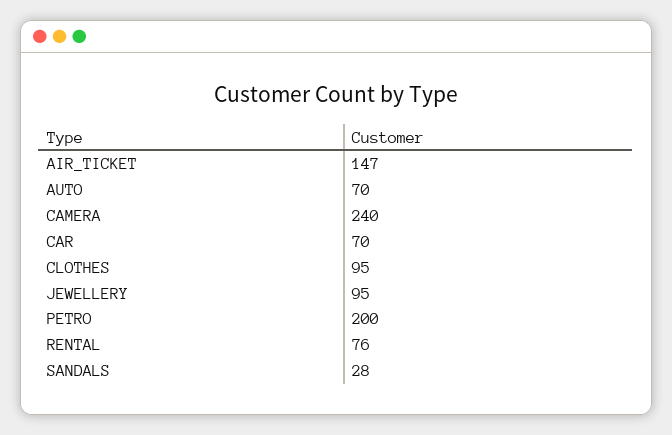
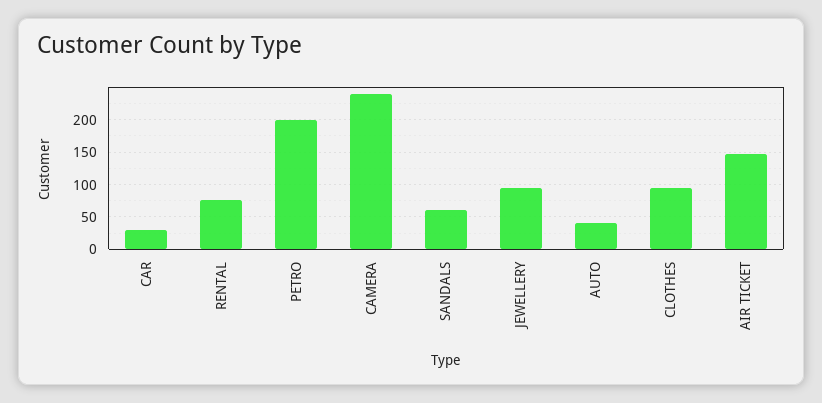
  {
    "AIR_TICKET": 147,
-   "AUTO": 70,
+   "AUTO": 40,
    "CAMERA": 240,
-   "CAR": 70,
+   "CAR": 30,
    "CLOTHES": 95,
    "JEWELLERY": 95,
    "PETRO": 200,
    "RENTAL": 76,
-   "SANDALS": 28
+   "SANDALS": 60
  }

